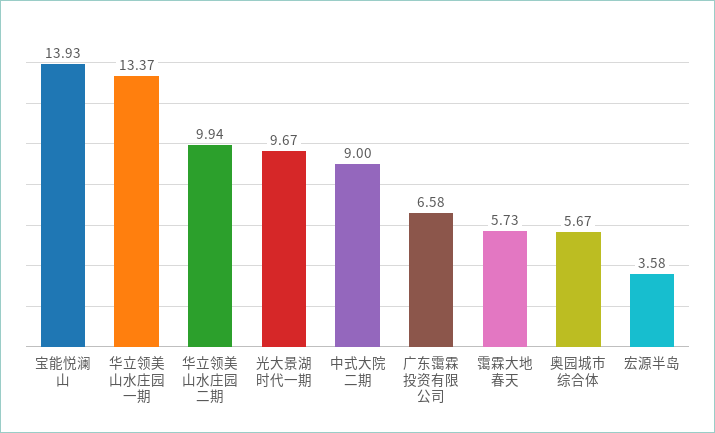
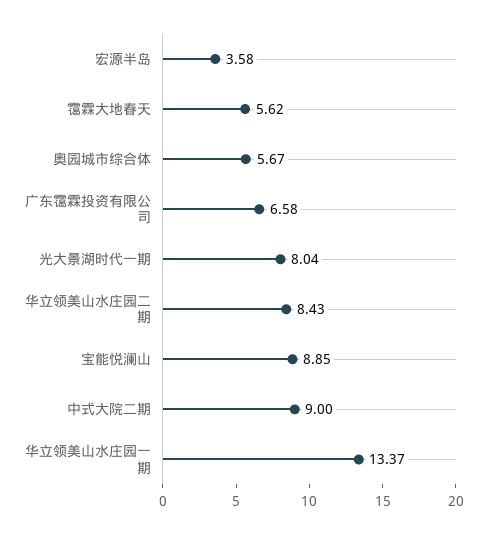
  {
-   "宝能悦澜山": 13.93,
+   "宝能悦澜山": 8.85,
    "华立领美山水庄园一期": 13.37,
-   "华立领美山水庄园二期": 9.94,
+   "华立领美山水庄园二期": 8.43,
-   "光大景湖时代一期": 9.67,
+   "光大景湖时代一期": 8.04,
    "中式大院二期": 9,
    "广东霭霖投资有限公司": 6.58,
-   "霭霖大地春天": 5.73,
+   "霭霖大地春天": 5.62,
    "奥园城市综合体": 5.67,
    "宏源半岛": 3.58
  }

